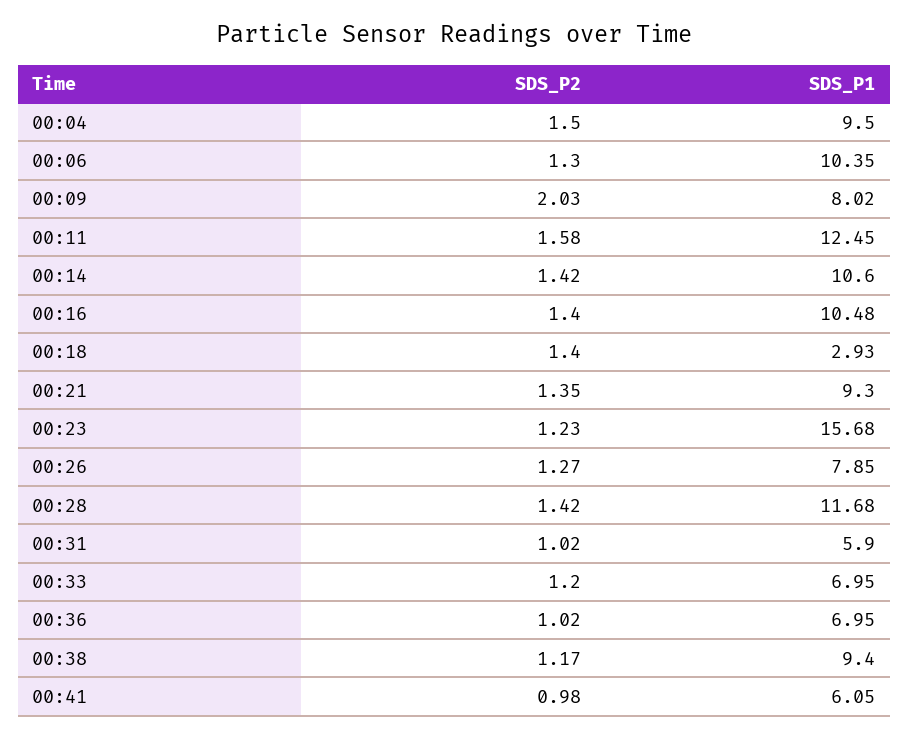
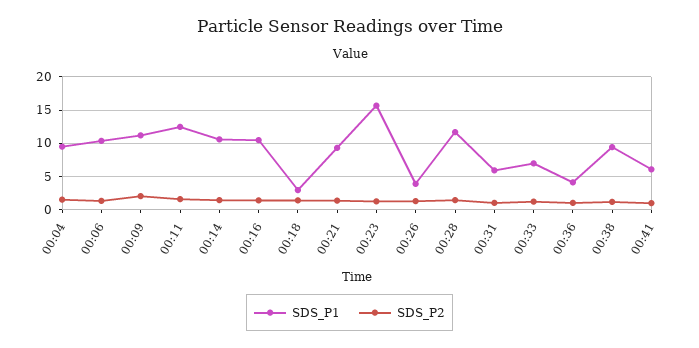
  {
    "SDS_P2": {
      "00:04": 1.5,
      "00:06": 1.3,
      "00:09": 2.03,
      "00:11": 1.58,
      "00:14": 1.42,
      "00:16": 1.4,
      "00:18": 1.4,
      "00:21": 1.35,
      "00:23": 1.23,
      "00:26": 1.27,
      "00:28": 1.42,
      "00:31": 1.02,
      "00:33": 1.2,
      "00:36": 1.02,
      "00:38": 1.17,
      "00:41": 0.98
    },
    "SDS_P1": {
      "00:04": 9.5,
      "00:06": 10.35,
-     "00:09": 8.02,
+     "00:09": 11,
      "00:11": 12.45,
      "00:14": 10.6,
      "00:16": 10.48,
      "00:18": 2.93,
      "00:21": 9.3,
      "00:23": 15.68,
-     "00:26": 7.85,
+     "00:26": 4,
      "00:28": 11.68,
      "00:31": 5.9,
      "00:33": 6.95,
-     "00:36": 6.95,
+     "00:36": 4,
      "00:38": 9.4,
      "00:41": 6.05
    }
  }

